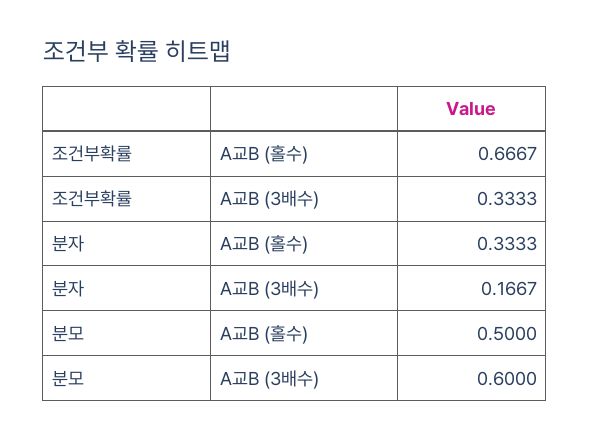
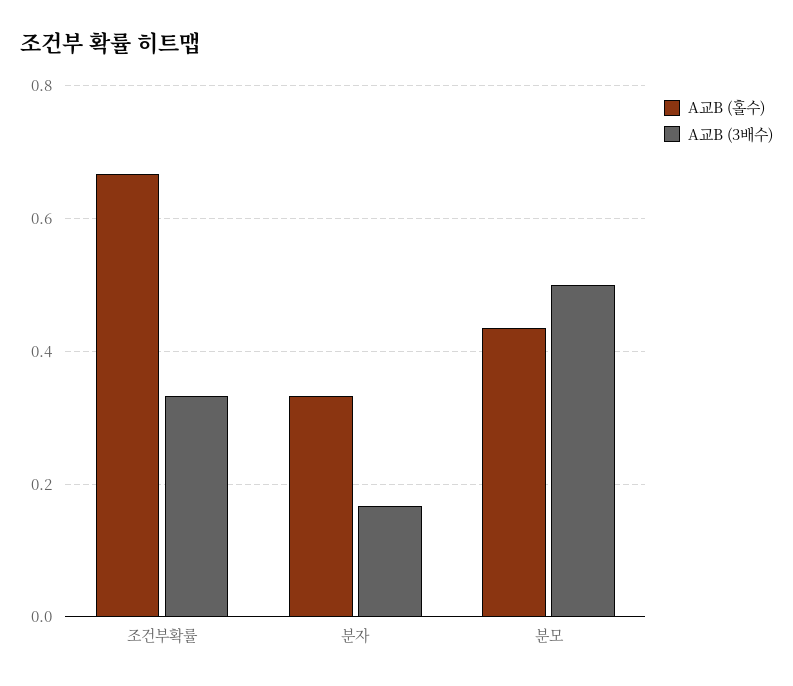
  {
    "A교B (홀수)": {
      "조건부확률": 0.6667,
      "분자": 0.3333,
-     "분모": 0.5
+     "분모": 0.44
    },
    "A교B (3배수)": {
      "조건부확률": 0.3333,
      "분자": 0.1667,
-     "분모": 0.6
+     "분모": 0.5
    }
  }

